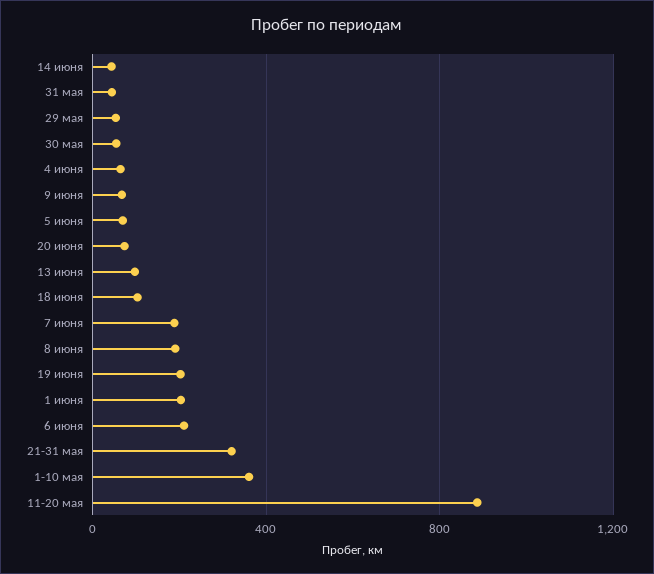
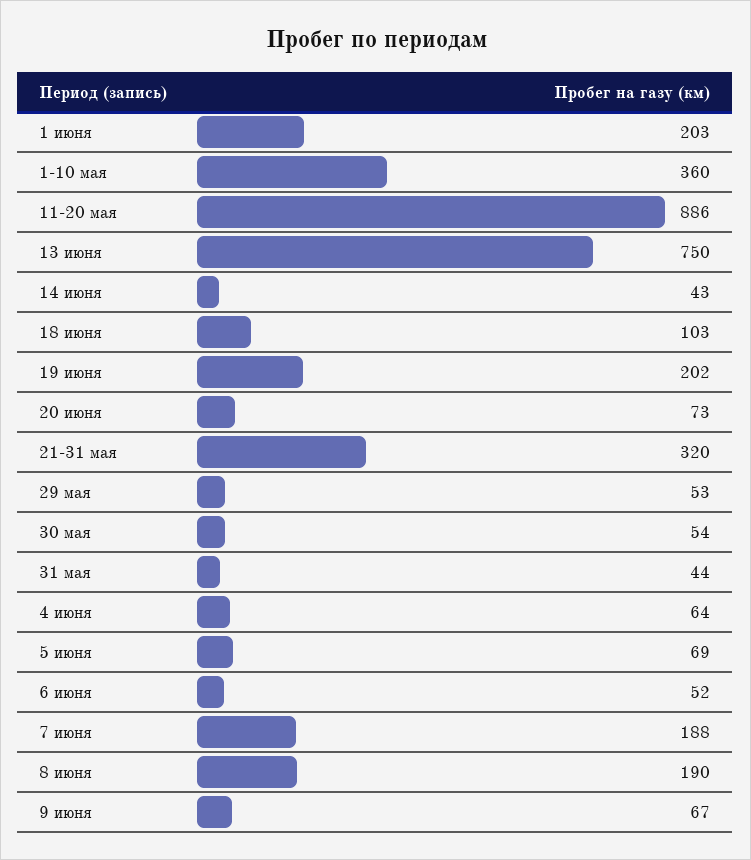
  {
    "14 июня": 43,
    "31 мая": 44,
    "29 мая": 53,
    "30 мая": 54,
    "4 июня": 64,
    "9 июня": 67,
    "5 июня": 69,
    "20 июня": 73,
-   "13 июня": 100,
+   "13 июня": 750,
    "18 июня": 103,
    "7 июня": 188,
    "8 июня": 190,
    "19 июня": 202,
    "1 июня": 203,
-   "6 июня": 200,
+   "6 июня": 52,
    "21-31 мая": 320,
    "1-10 мая": 360,
    "11-20 мая": 886
  }

